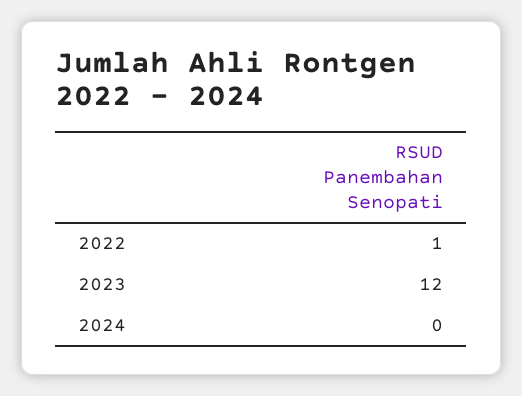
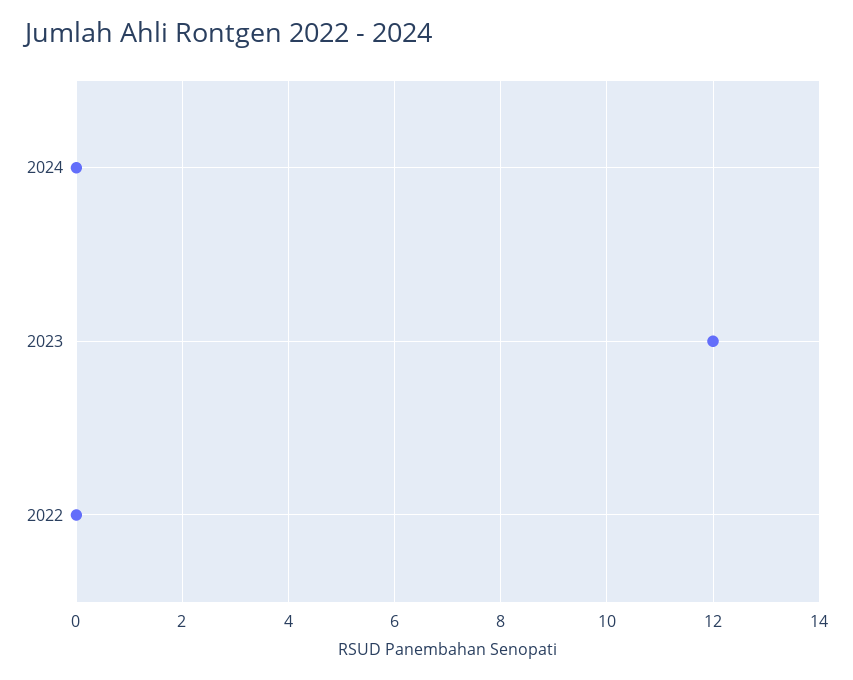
  {
-   "2022": 1,
+   "2022": 0,
    "2023": 12,
    "2024": 0
  }

